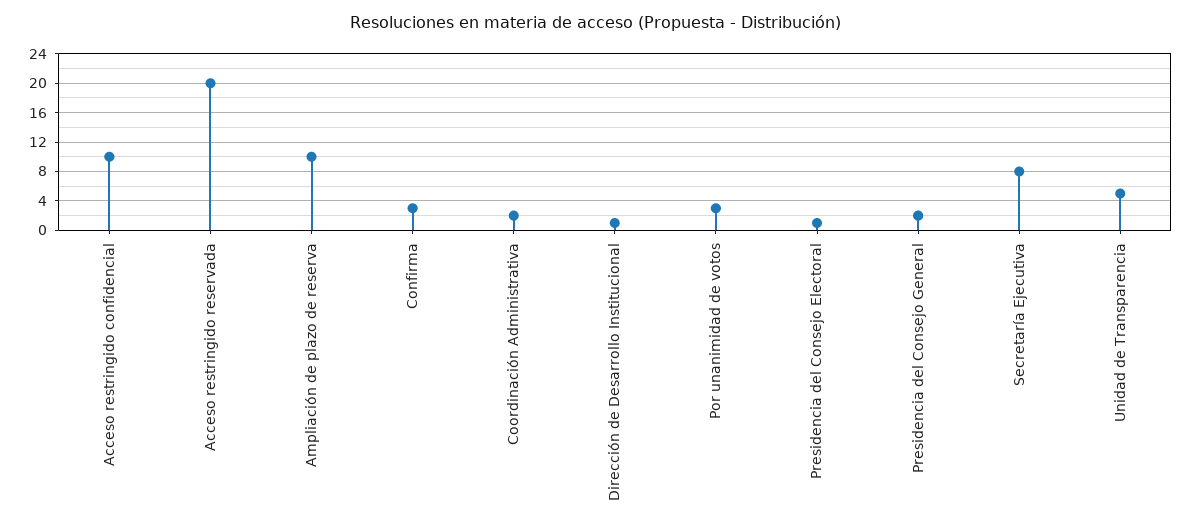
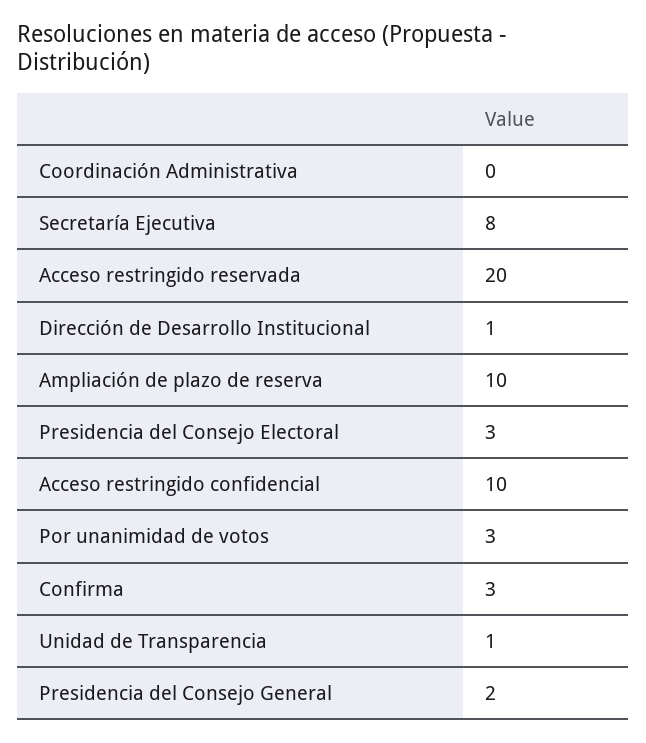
  {
    "Acceso restringido confidencial": 10,
    "Acceso restringido reservada": 20,
    "Ampliación de plazo de reserva": 10,
    "Confirma": 3,
-   "Coordinación Administrativa": 2,
+   "Coordinación Administrativa": 0,
    "Dirección de Desarrollo Institucional": 1,
    "Por unanimidad de votos": 3,
-   "Presidencia del Consejo Electoral": 1,
+   "Presidencia del Consejo Electoral": 3,
    "Presidencia del Consejo General": 2,
    "Secretaría Ejecutiva": 8,
-   "Unidad de Transparencia": 5
+   "Unidad de Transparencia": 1
  }

